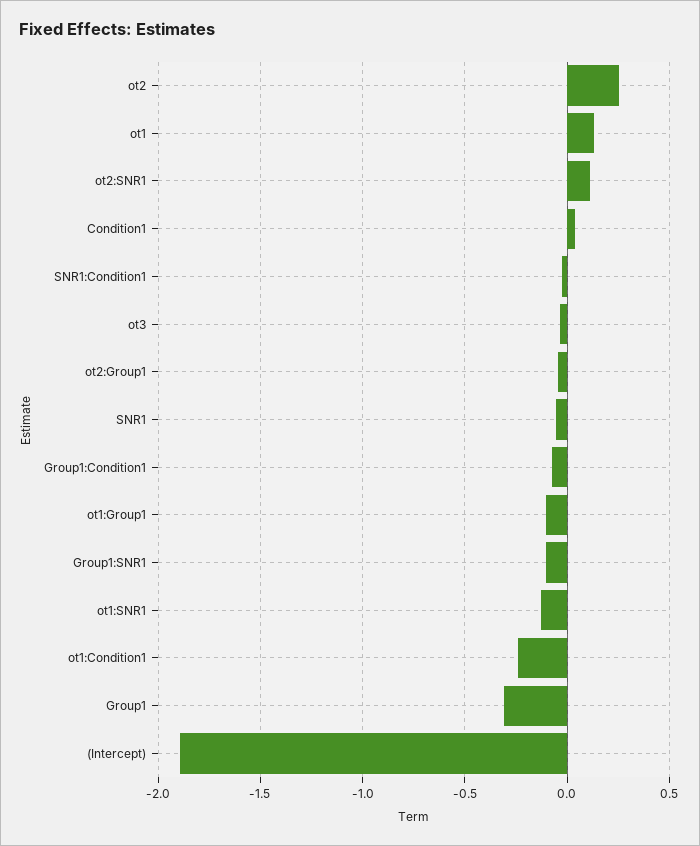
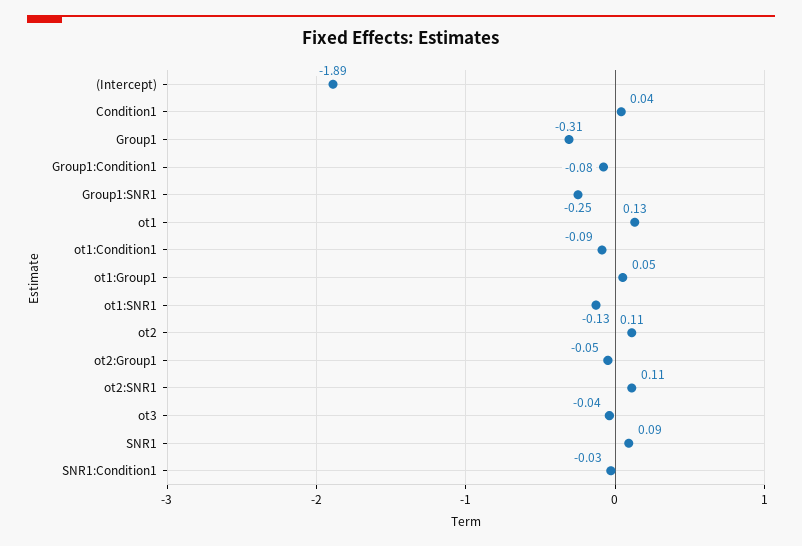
  {
-   "ot2": 0.25,
+   "ot2": 0.11,
    "ot1": 0.13,
    "ot2:SNR1": 0.11,
    "Condition1": 0.04,
    "SNR1:Condition1": -0.03,
    "ot3": -0.04,
    "ot2:Group1": -0.05,
-   "SNR1": -0.05,
+   "SNR1": 0.09,
    "Group1:Condition1": -0.08,
-   "ot1:Group1": -0.1,
+   "ot1:Group1": 0.05,
-   "Group1:SNR1": -0.1,
+   "Group1:SNR1": -0.25,
    "ot1:SNR1": -0.13,
-   "ot1:Condition1": -0.25,
+   "ot1:Condition1": -0.09,
    "Group1": -0.31,
    "(Intercept)": -1.89
  }

